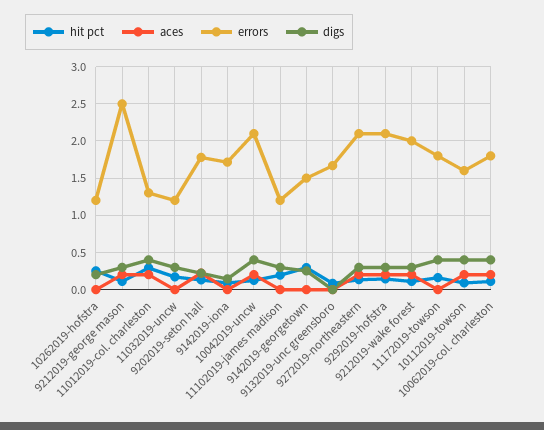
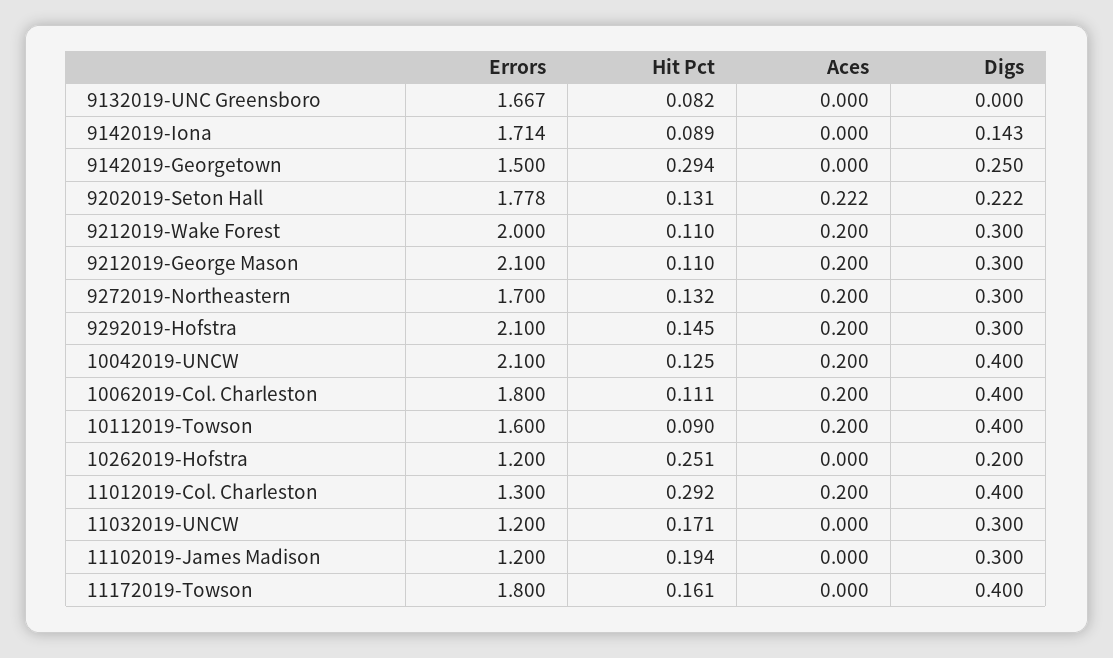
  {
    "hit pct": {
      "10262019-hofstra": 0.251,
      "9212019-george mason": 0.11,
      "11012019-col. charleston": 0.292,
      "11032019-uncw": 0.171,
      "9202019-seton hall": 0.131,
      "9142019-iona": 0.089,
      "10042019-uncw": 0.125,
      "11102019-james madison": 0.194,
      "9142019-georgetown": 0.294,
      "9132019-unc greensboro": 0.082,
      "9272019-northeastern": 0.132,
      "9292019-hofstra": 0.145,
      "9212019-wake forest": 0.11,
      "11172019-towson": 0.161,
      "10112019-towson": 0.09,
      "10062019-col. charleston": 0.111
    },
    "aces": {
      "10262019-hofstra": 0,
      "9212019-george mason": 0.2,
      "11012019-col. charleston": 0.2,
      "11032019-uncw": 0,
      "9202019-seton hall": 0.222,
      "9142019-iona": 0,
      "10042019-uncw": 0.2,
      "11102019-james madison": 0,
      "9142019-georgetown": 0,
      "9132019-unc greensboro": 0,
      "9272019-northeastern": 0.2,
      "9292019-hofstra": 0.2,
      "9212019-wake forest": 0.2,
      "11172019-towson": 0,
      "10112019-towson": 0.2,
      "10062019-col. charleston": 0.2
    },
    "errors": {
      "10262019-hofstra": 1.2,
-     "9212019-george mason": 2.5,
+     "9212019-george mason": 2.1,
      "11012019-col. charleston": 1.3,
      "11032019-uncw": 1.2,
      "9202019-seton hall": 1.778,
      "9142019-iona": 1.714,
      "10042019-uncw": 2.1,
      "11102019-james madison": 1.2,
      "9142019-georgetown": 1.5,
      "9132019-unc greensboro": 1.667,
-     "9272019-northeastern": 2.1,
+     "9272019-northeastern": 1.7,
      "9292019-hofstra": 2.1,
      "9212019-wake forest": 2,
      "11172019-towson": 1.8,
      "10112019-towson": 1.6,
      "10062019-col. charleston": 1.8
    },
    "digs": {
      "10262019-hofstra": 0.2,
      "9212019-george mason": 0.3,
      "11012019-col. charleston": 0.4,
      "11032019-uncw": 0.3,
      "9202019-seton hall": 0.222,
      "9142019-iona": 0.143,
      "10042019-uncw": 0.4,
      "11102019-james madison": 0.3,
      "9142019-georgetown": 0.25,
      "9132019-unc greensboro": 0,
      "9272019-northeastern": 0.3,
      "9292019-hofstra": 0.3,
      "9212019-wake forest": 0.3,
      "11172019-towson": 0.4,
      "10112019-towson": 0.4,
      "10062019-col. charleston": 0.4
    }
  }

